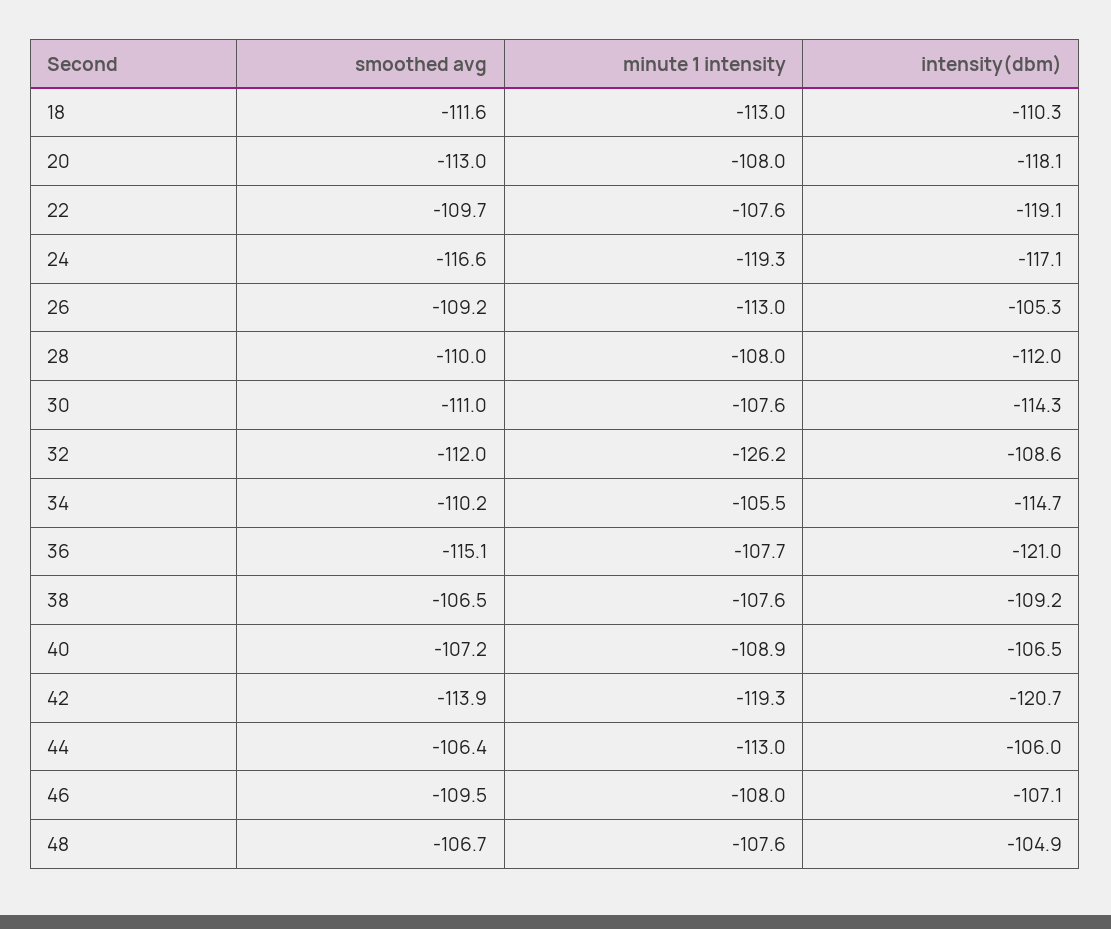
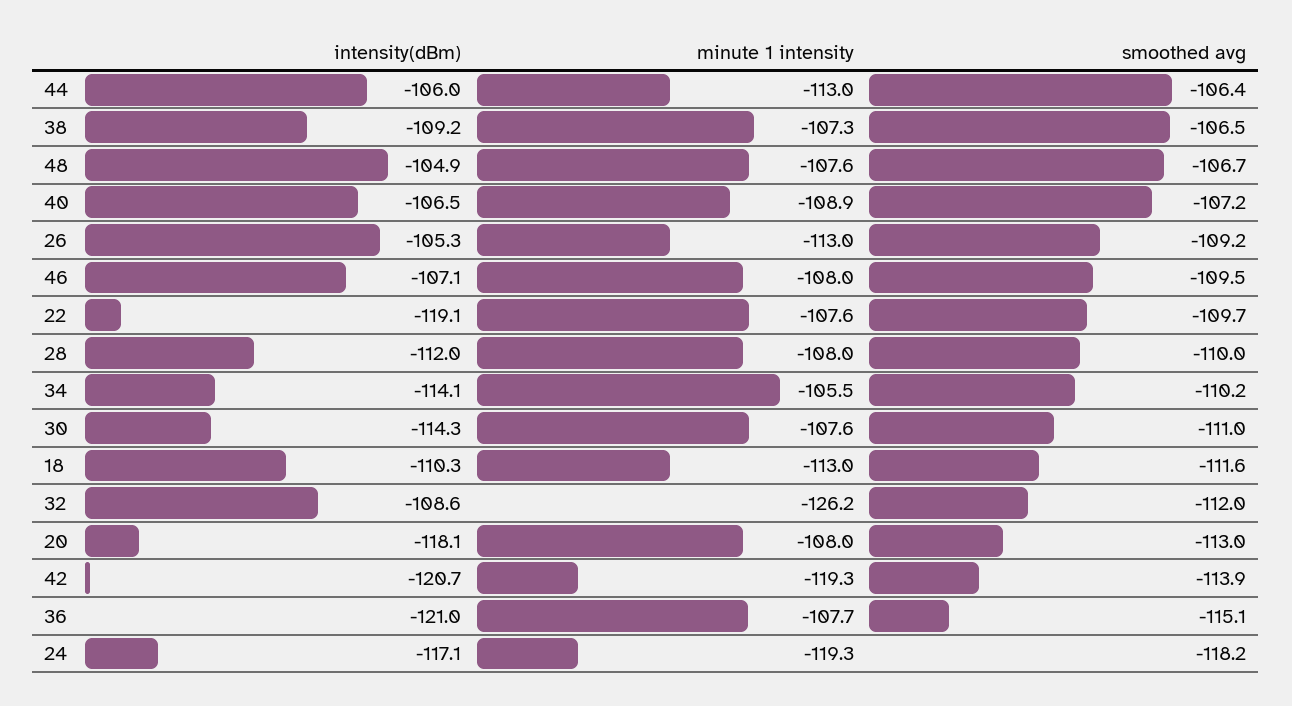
  {
    "smoothed avg": {
      "18": -111.6,
      "20": -113,
      "22": -109.7,
-     "24": -116.6,
+     "24": -118.2,
      "26": -109.2,
      "28": -110,
      "30": -111,
      "32": -112,
      "34": -110.2,
      "36": -115.1,
      "38": -106.5,
      "40": -107.2,
      "42": -113.9,
      "44": -106.4,
      "46": -109.5,
      "48": -106.7
    },
    "minute 1 intensity": {
      "18": -113,
      "20": -108,
      "22": -107.6,
      "24": -119.3,
      "26": -113,
      "28": -108,
      "30": -107.6,
      "32": -126.2,
      "34": -105.5,
      "36": -107.7,
-     "38": -107.6,
+     "38": -107.3,
      "40": -108.9,
      "42": -119.3,
      "44": -113,
      "46": -108,
      "48": -107.6
    },
    "intensity(dbm)": {
      "18": -110.3,
      "20": -118.1,
      "22": -119.1,
      "24": -117.1,
      "26": -105.3,
      "28": -112,
      "30": -114.3,
      "32": -108.6,
-     "34": -114.7,
+     "34": -114.1,
      "36": -121,
      "38": -109.2,
      "40": -106.5,
      "42": -120.7,
      "44": -106,
      "46": -107.1,
      "48": -104.9
    }
  }

